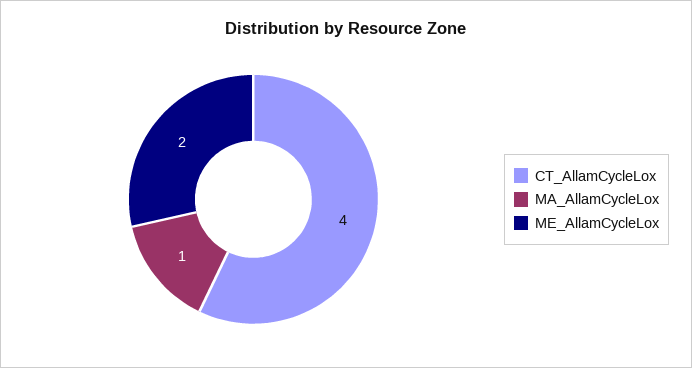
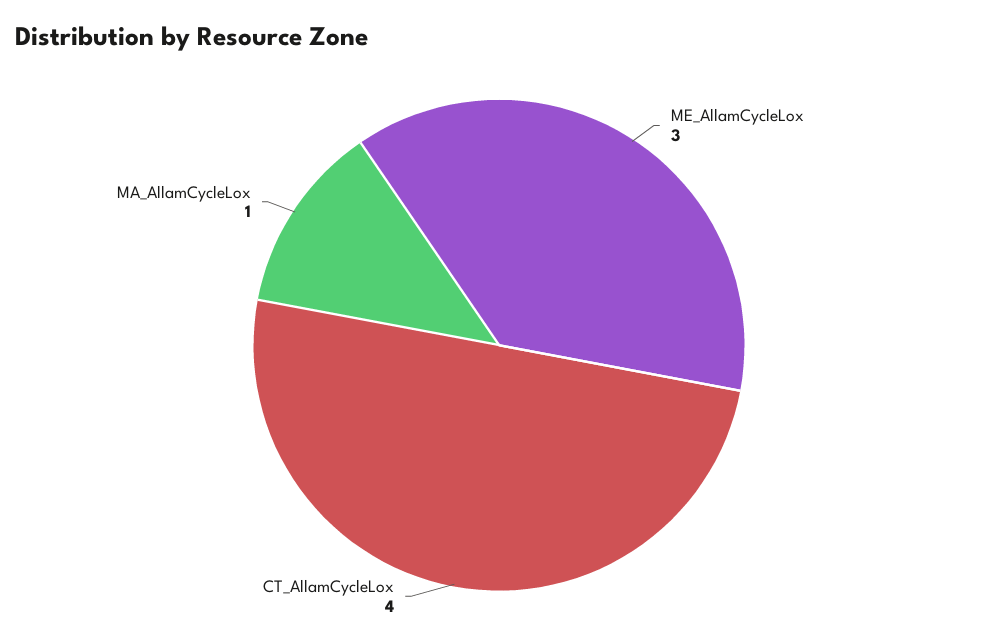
  {
    "CT_AllamCycleLox": 4,
    "MA_AllamCycleLox": 1,
-   "ME_AllamCycleLox": 2
+   "ME_AllamCycleLox": 3
  }

